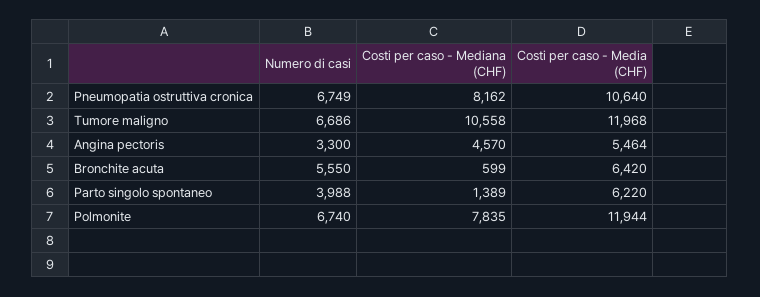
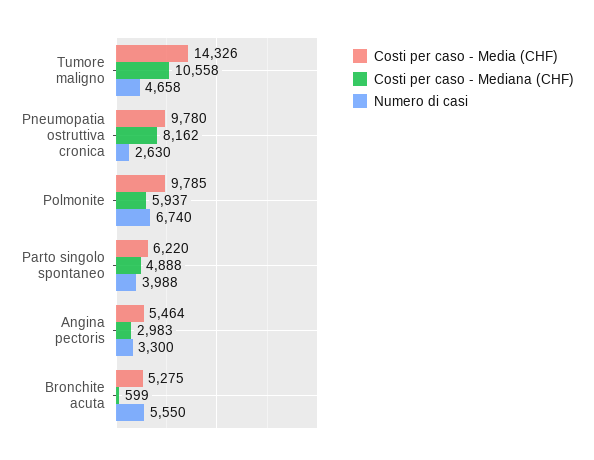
  {
    "Numero di casi": {
-     "Pneumopatia ostruttiva cronica": 6749,
+     "Pneumopatia ostruttiva cronica": 2630,
-     "Tumore maligno": 6686,
+     "Tumore maligno": 4658,
      "Angina pectoris": 3300,
      "Bronchite acuta": 5550,
      "Parto singolo spontaneo": 3988,
      "Polmonite": 6740
    },
    "Costi per caso - Mediana (CHF)": {
      "Pneumopatia ostruttiva cronica": 8162,
      "Tumore maligno": 10558,
-     "Angina pectoris": 4570,
+     "Angina pectoris": 2983,
      "Bronchite acuta": 599,
-     "Parto singolo spontaneo": 1389,
+     "Parto singolo spontaneo": 4888,
-     "Polmonite": 7835
+     "Polmonite": 5937
    },
    "Costi per caso - Media (CHF)": {
-     "Pneumopatia ostruttiva cronica": 10640,
+     "Pneumopatia ostruttiva cronica": 9780,
-     "Tumore maligno": 11968,
+     "Tumore maligno": 14326,
      "Angina pectoris": 5464,
-     "Bronchite acuta": 6420,
+     "Bronchite acuta": 5275,
      "Parto singolo spontaneo": 6220,
-     "Polmonite": 11944
+     "Polmonite": 9785
    }
  }

